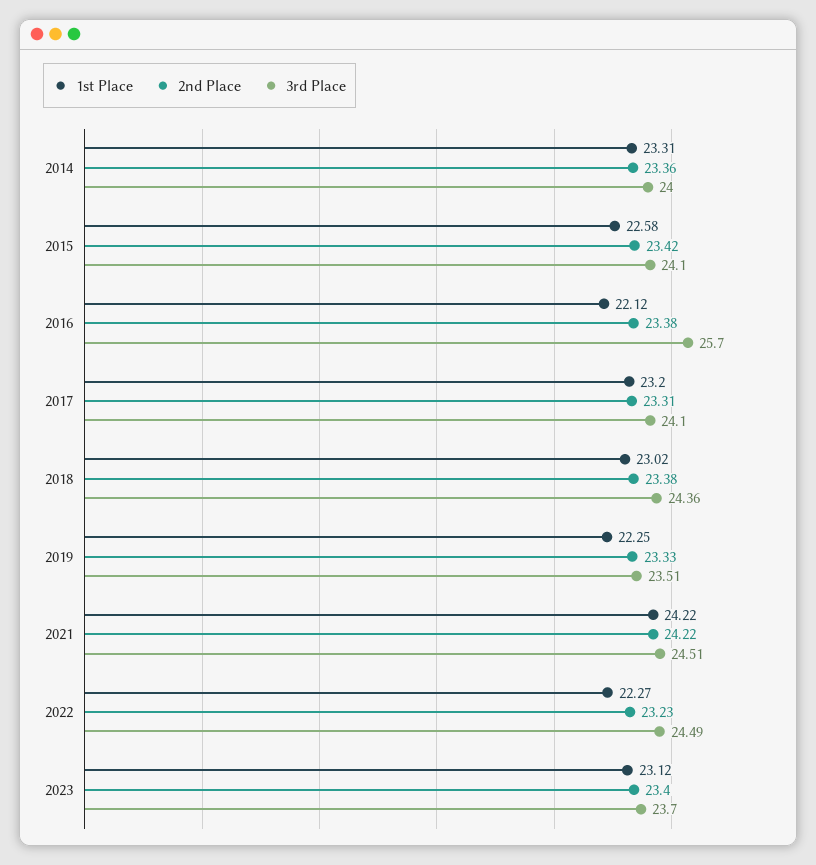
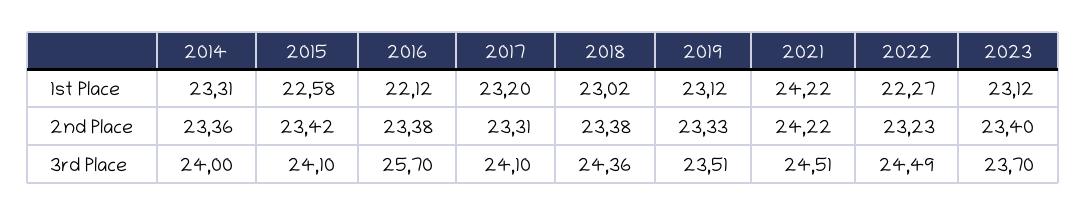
  {
    "1st Place": {
      "2014": 23.31,
      "2015": 22.58,
      "2016": 22.12,
      "2017": 23.2,
      "2018": 23.02,
-     "2019": 22.25,
+     "2019": 23.12,
      "2021": 24.22,
      "2022": 22.27,
      "2023": 23.12
    },
    "2nd Place": {
      "2014": 23.36,
      "2015": 23.42,
      "2016": 23.38,
      "2017": 23.31,
      "2018": 23.38,
      "2019": 23.33,
      "2021": 24.22,
      "2022": 23.23,
      "2023": 23.4
    },
    "3rd Place": {
      "2014": 24,
      "2015": 24.1,
      "2016": 25.7,
      "2017": 24.1,
      "2018": 24.36,
      "2019": 23.51,
      "2021": 24.51,
      "2022": 24.49,
      "2023": 23.7
    }
  }

